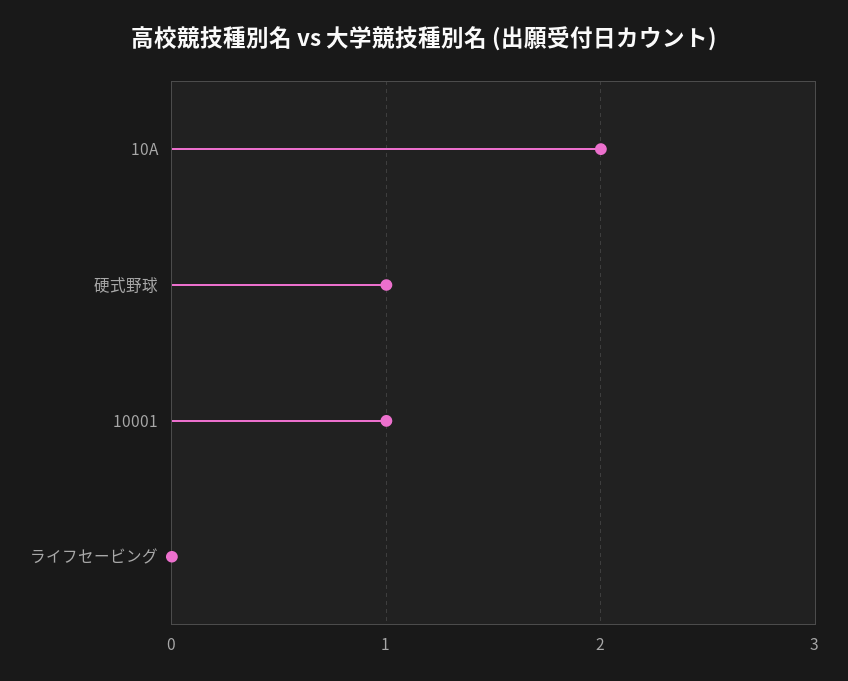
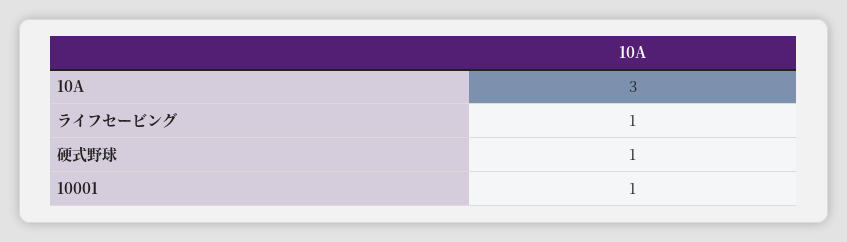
  {
-   "10A": 2,
+   "10A": 3,
    "硬式野球": 1,
    "10001": 1,
-   "ライフセービング": 0
+   "ライフセービング": 1
  }

